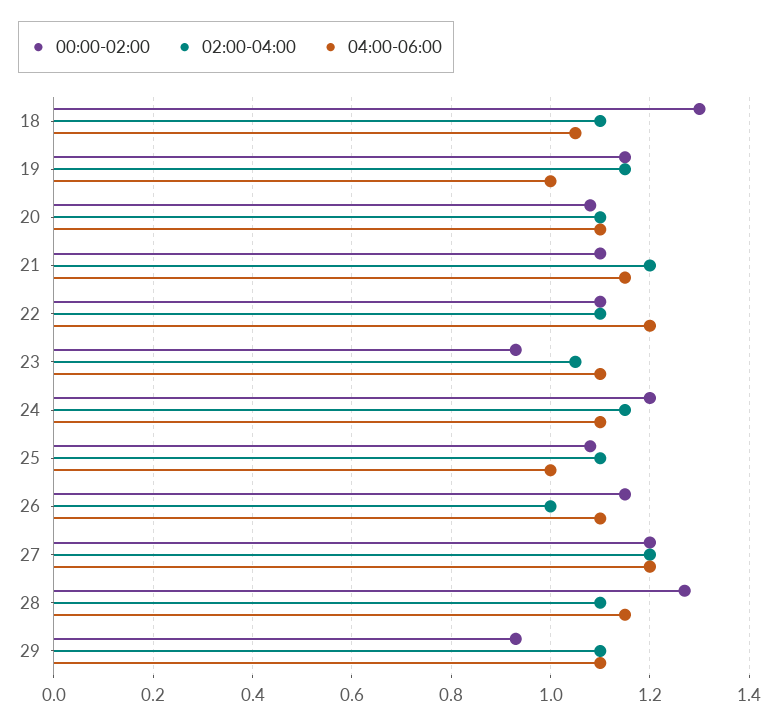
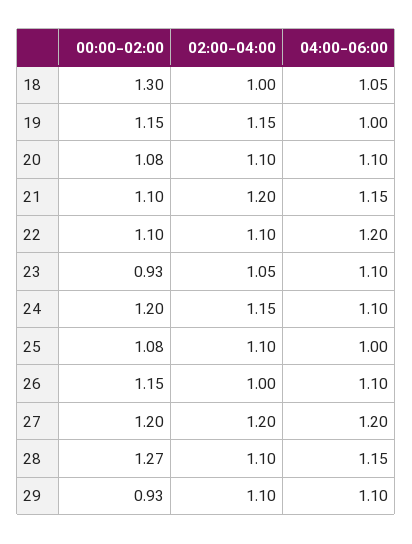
  {
    "00:00-02:00": {
      "18": 1.3,
      "19": 1.15,
      "20": 1.08,
      "21": 1.1,
      "22": 1.1,
      "23": 0.93,
      "24": 1.2,
      "25": 1.08,
      "26": 1.15,
      "27": 1.2,
      "28": 1.27,
      "29": 0.93
    },
    "02:00-04:00": {
-     "18": 1.1,
+     "18": 1,
      "19": 1.15,
      "20": 1.1,
      "21": 1.2,
      "22": 1.1,
      "23": 1.05,
      "24": 1.15,
      "25": 1.1,
      "26": 1,
      "27": 1.2,
      "28": 1.1,
      "29": 1.1
    },
    "04:00-06:00": {
      "18": 1.05,
      "19": 1,
      "20": 1.1,
      "21": 1.15,
      "22": 1.2,
      "23": 1.1,
      "24": 1.1,
      "25": 1,
      "26": 1.1,
      "27": 1.2,
      "28": 1.15,
      "29": 1.1
    }
  }

